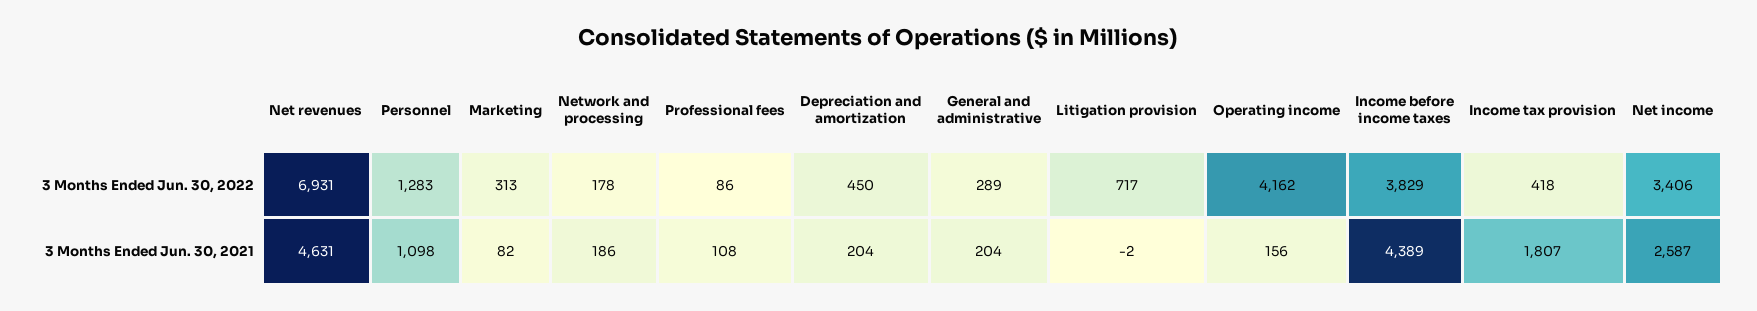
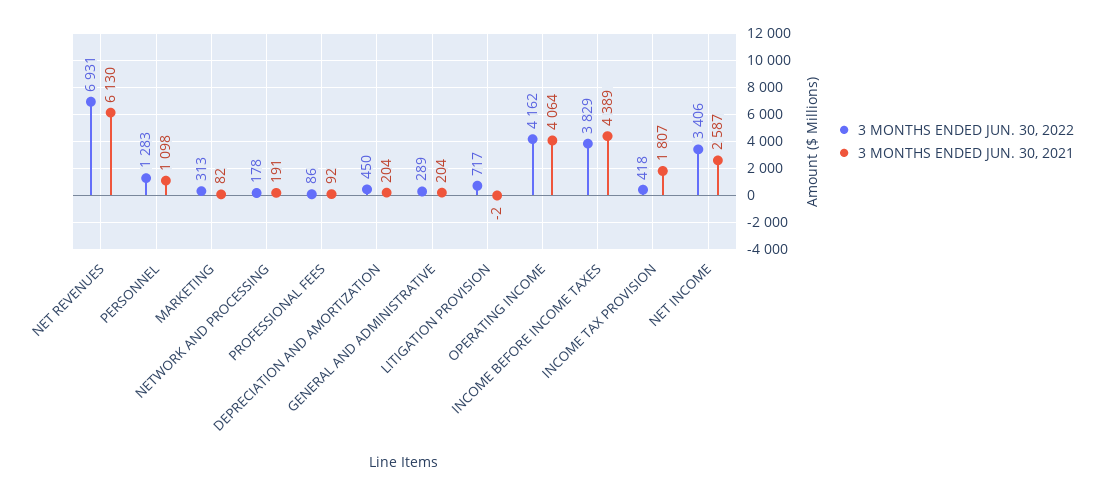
  {
    "3 Months Ended Jun. 30, 2022": {
      "Net revenues": 6931,
      "Personnel": 1283,
      "Marketing": 313,
      "Network and processing": 178,
      "Professional fees": 86,
      "Depreciation and amortization": 450,
      "General and administrative": 289,
      "Litigation provision": 717,
      "Operating income": 4162,
      "Income before income taxes": 3829,
      "Income tax provision": 418,
      "Net income": 3406
    },
    "3 Months Ended Jun. 30, 2021": {
-     "Net revenues": 4631,
+     "Net revenues": 6130,
      "Personnel": 1098,
      "Marketing": 82,
-     "Network and processing": 186,
+     "Network and processing": 191,
-     "Professional fees": 108,
+     "Professional fees": 92,
      "Depreciation and amortization": 204,
      "General and administrative": 204,
      "Litigation provision": -2,
-     "Operating income": 156,
+     "Operating income": 4064,
      "Income before income taxes": 4389,
      "Income tax provision": 1807,
      "Net income": 2587
    }
  }

